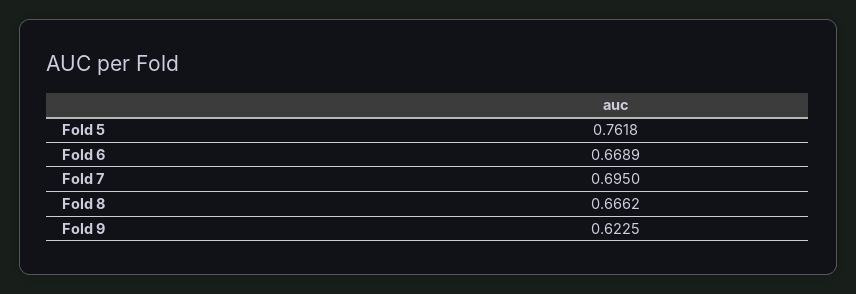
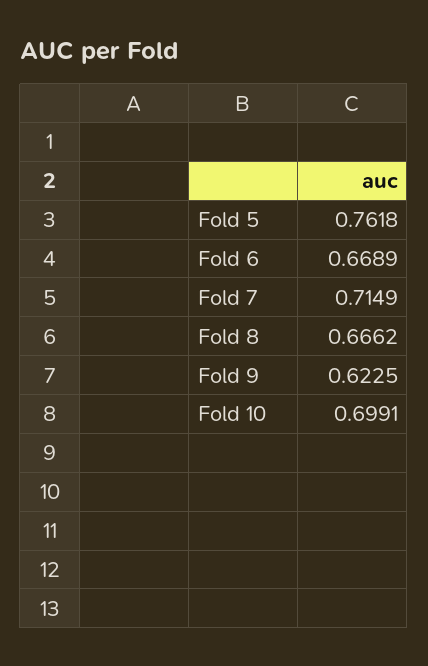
  {
    "Fold 5": 0.7618,
    "Fold 6": 0.6689,
-   "Fold 7": 0.695,
+   "Fold 7": 0.7149,
    "Fold 8": 0.6662,
-   "Fold 9": 0.6225
+   "Fold 9": 0.6225,
+   "Fold 10": 0.6991
  }

